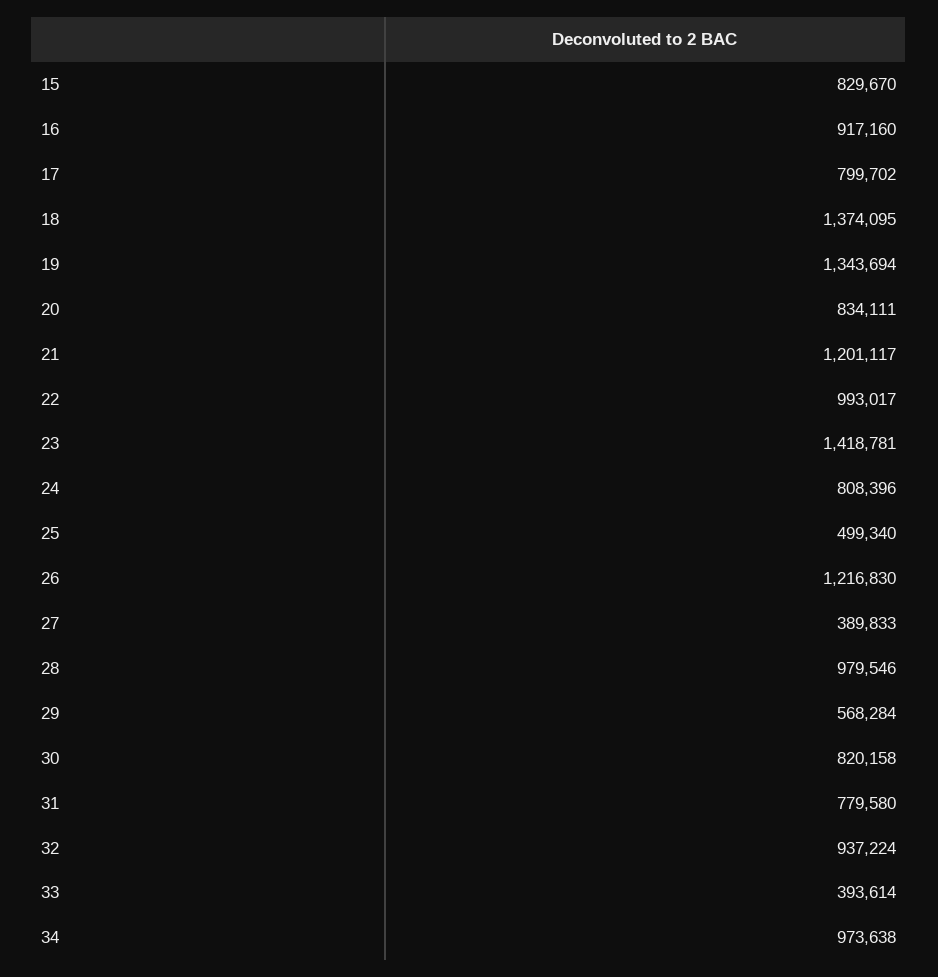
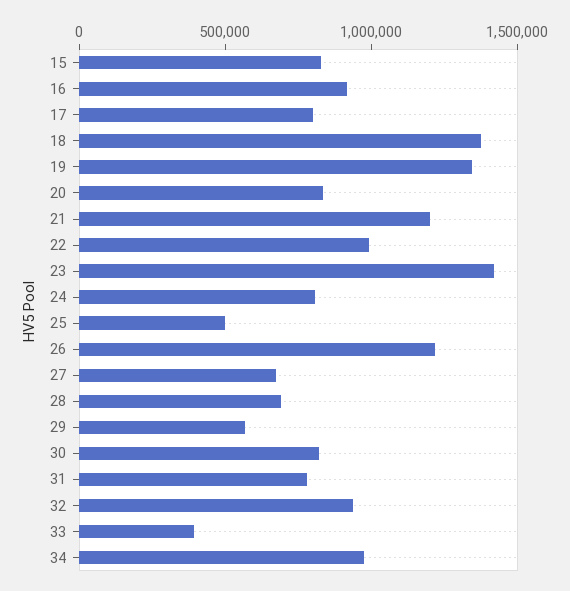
  {
    "15": 829670,
    "16": 917160,
    "17": 799702,
    "18": 1374095,
    "19": 1343694,
    "20": 834111,
    "21": 1201117,
    "22": 993017,
    "23": 1418781,
    "24": 808396,
    "25": 499340,
    "26": 1216830,
-   "27": 389833,
+   "27": 700000,
-   "28": 979546,
+   "28": 700000,
    "29": 568284,
    "30": 820158,
    "31": 779580,
    "32": 937224,
    "33": 393614,
    "34": 973638
  }

